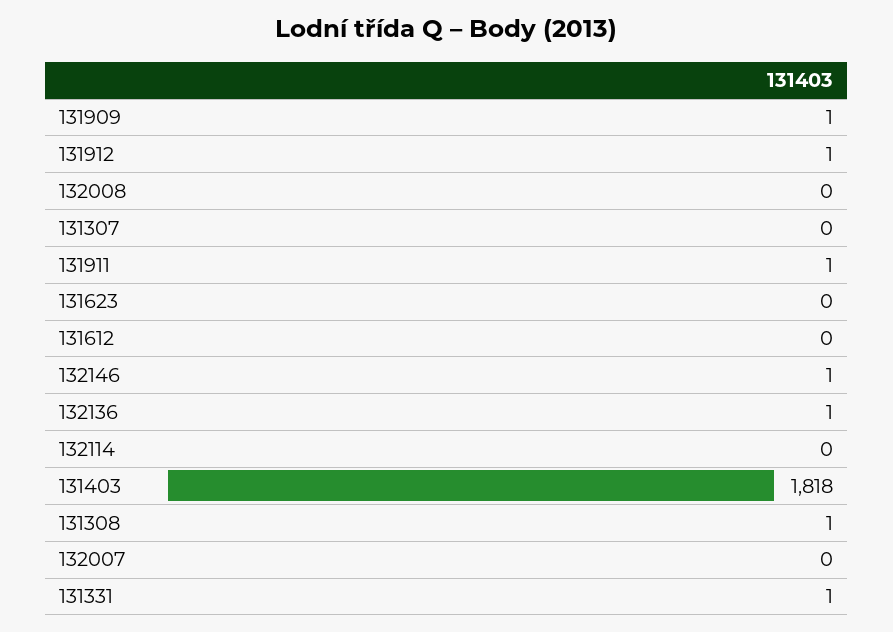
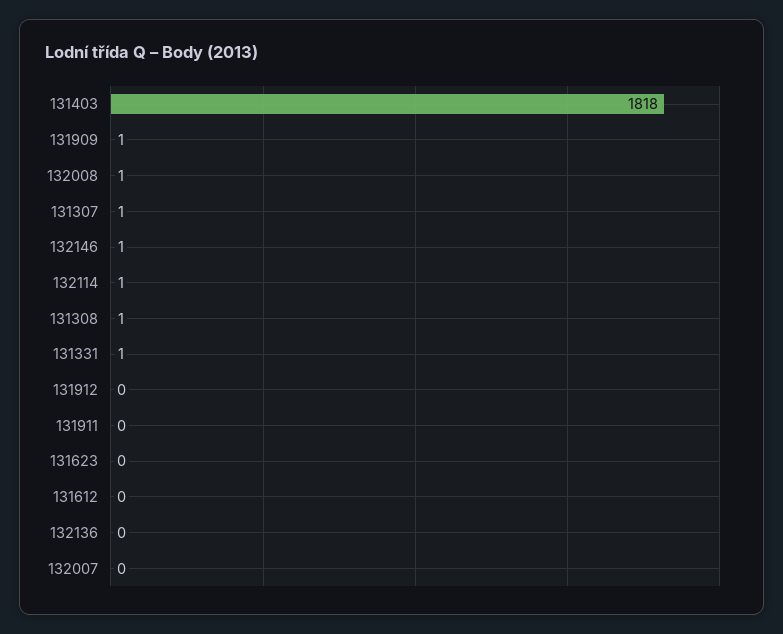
  {
    "131909": 1,
-   "131912": 1,
+   "131912": 0,
-   "132008": 0,
+   "132008": 1,
-   "131307": 0,
+   "131307": 1,
-   "131911": 1,
+   "131911": 0,
    "131623": 0,
    "131612": 0,
    "132146": 1,
-   "132136": 1,
+   "132136": 0,
-   "132114": 0,
+   "132114": 1,
    "131403": 1818,
    "131308": 1,
    "132007": 0,
    "131331": 1
  }

